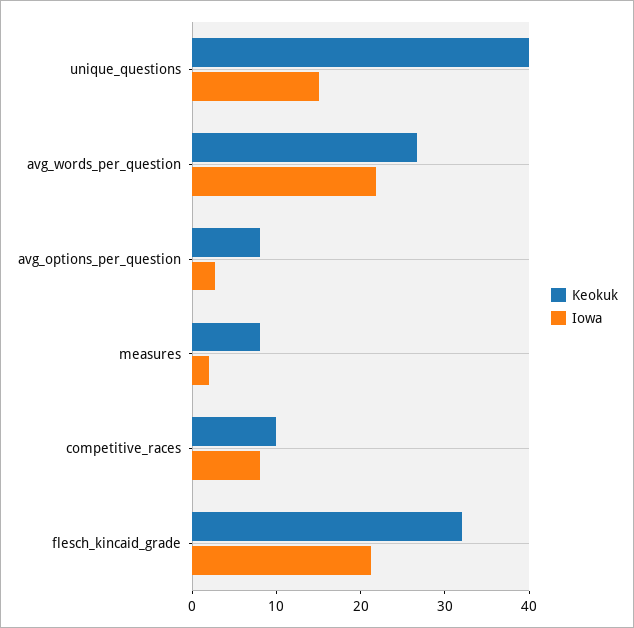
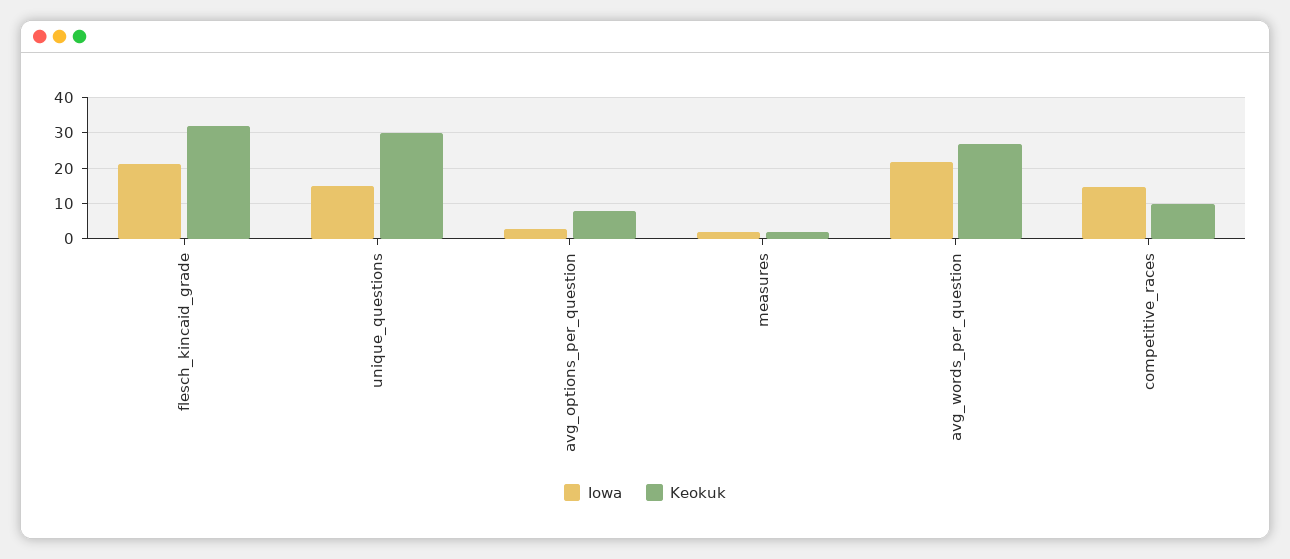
  {
    "Keokuk": {
-     "unique_questions": 40,
+     "unique_questions": 30,
      "avg_words_per_question": 26,
      "avg_options_per_question": 8,
-     "measures": 8,
+     "measures": 2,
      "competitive_races": 10,
      "flesch_kincaid_grade": 32
    },
    "Iowa": {
      "unique_questions": 16,
      "avg_words_per_question": 22,
      "avg_options_per_question": 2,
      "measures": 2,
-     "competitive_races": 8,
+     "competitive_races": 14,
      "flesch_kincaid_grade": 22
    }
  }

